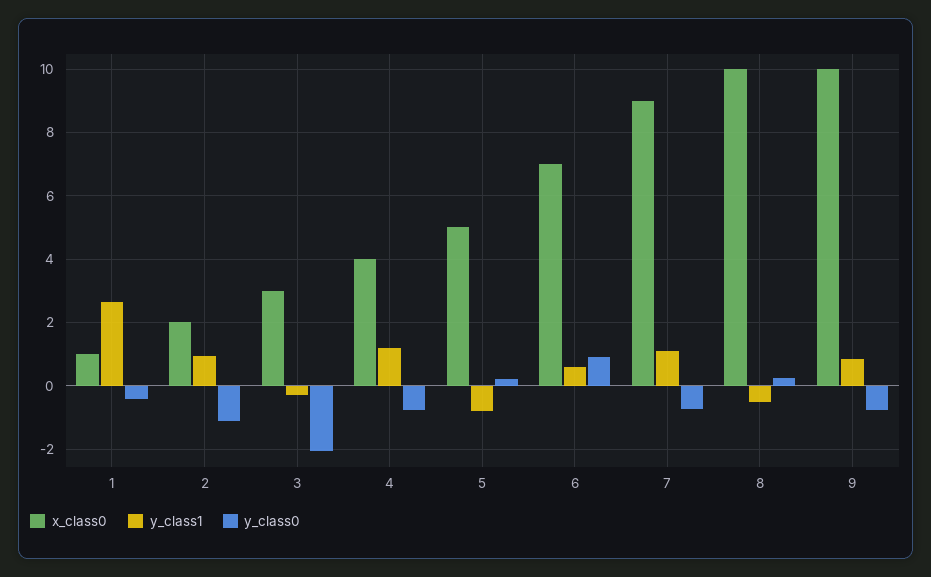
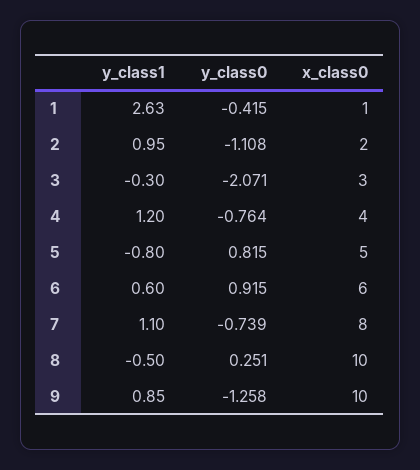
  {
    "x_class0": {
      "1": 1,
      "2": 2,
      "3": 3,
      "4": 4,
      "5": 5,
-     "6": 7,
+     "6": 6,
-     "7": 9,
+     "7": 8,
      "8": 10,
      "9": 10
    },
    "y_class1": {
      "1": 2.63,
      "2": 0.95,
      "3": -0.3,
      "4": 1.2,
      "5": -0.8,
      "6": 0.6,
      "7": 1.1,
      "8": -0.5,
      "9": 0.85
    },
    "y_class0": {
      "1": -0.415,
      "2": -1.108,
      "3": -2.071,
      "4": -0.764,
-     "5": 0.2,
+     "5": 0.815,
      "6": 0.915,
      "7": -0.739,
      "8": 0.251,
-     "9": -0.8
+     "9": -1.258
    }
  }

